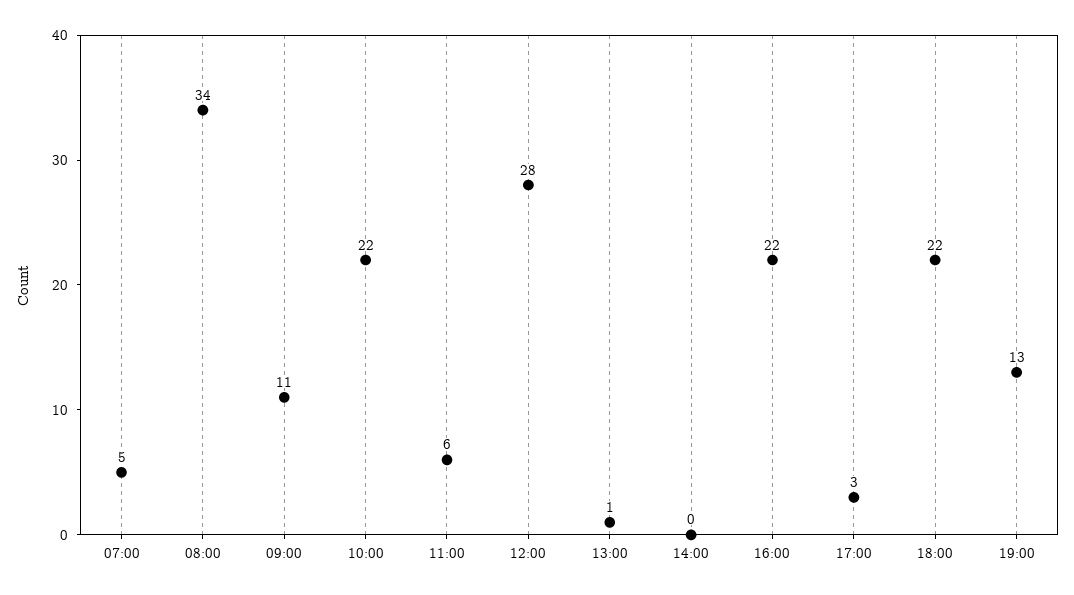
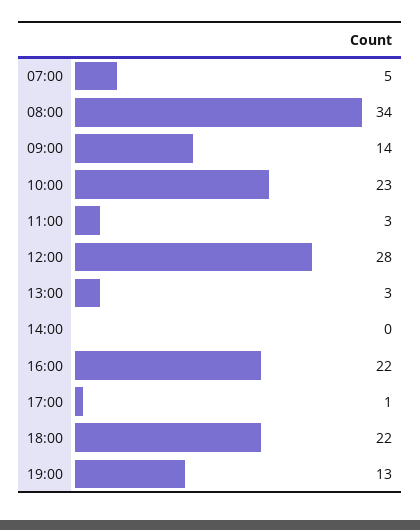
  {
    "07:00": 5,
    "08:00": 34,
-   "09:00": 11,
+   "09:00": 14,
-   "10:00": 22,
+   "10:00": 23,
-   "11:00": 6,
+   "11:00": 3,
    "12:00": 28,
-   "13:00": 1,
+   "13:00": 3,
    "14:00": 0,
    "16:00": 22,
-   "17:00": 3,
+   "17:00": 1,
    "18:00": 22,
    "19:00": 13
  }

